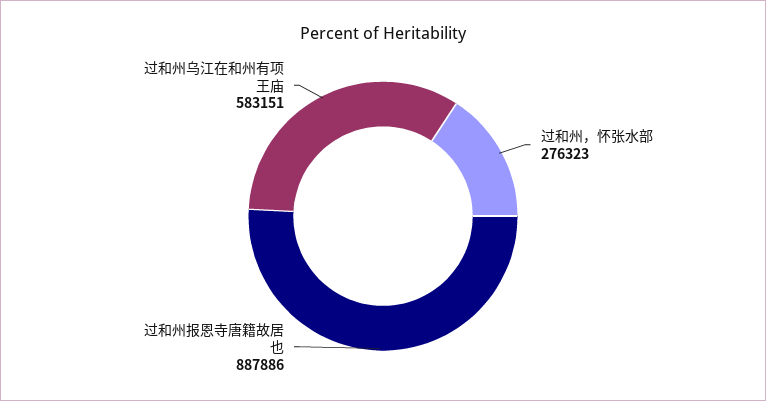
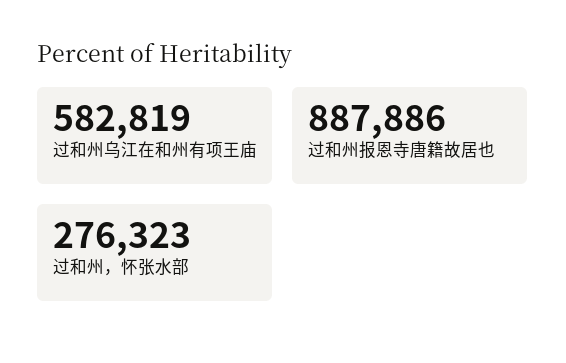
  {
    "过和州，怀张水部": 276323,
    "过和州报恩寺唐籍故居也": 887886,
-   "过和州乌江在和州有项王庙": 583151
+   "过和州乌江在和州有项王庙": 582819
  }

